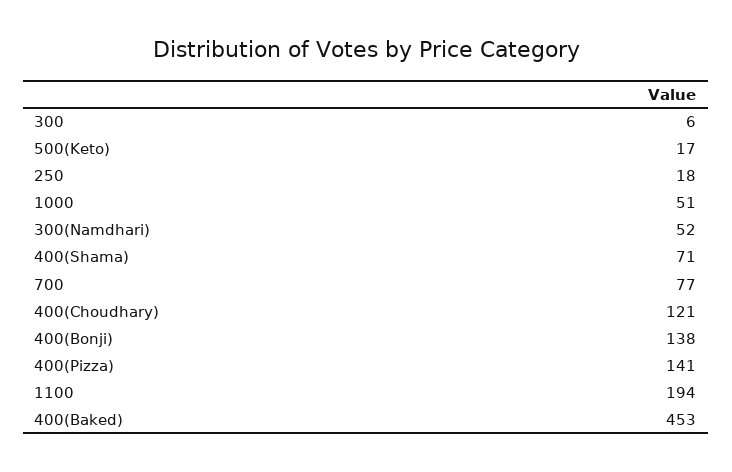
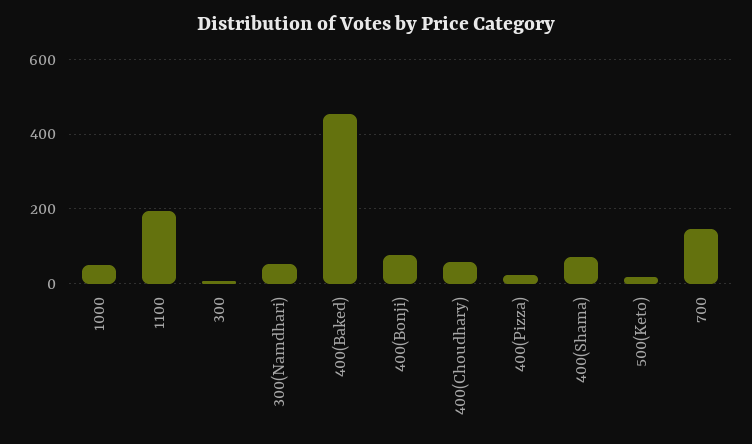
  {
    "300": 6,
    "500(Keto)": 17,
-   "250": 18,
    "1000": 51,
    "300(Namdhari)": 52,
    "400(Shama)": 71,
-   "700": 77,
+   "700": 140,
-   "400(Choudhary)": 121,
+   "400(Choudhary)": 60,
-   "400(Bonji)": 138,
+   "400(Bonji)": 80,
-   "400(Pizza)": 141,
+   "400(Pizza)": 20,
    "1100": 194,
    "400(Baked)": 453
  }

